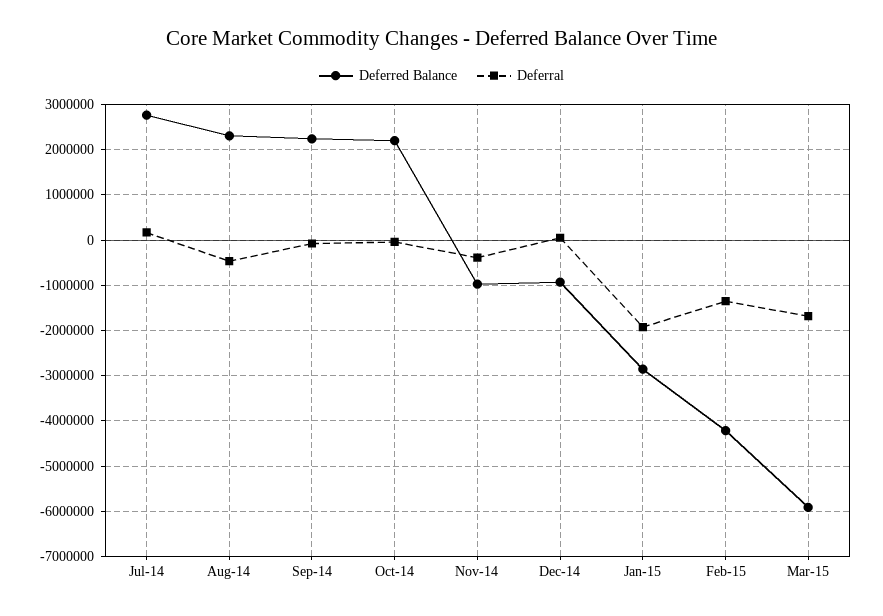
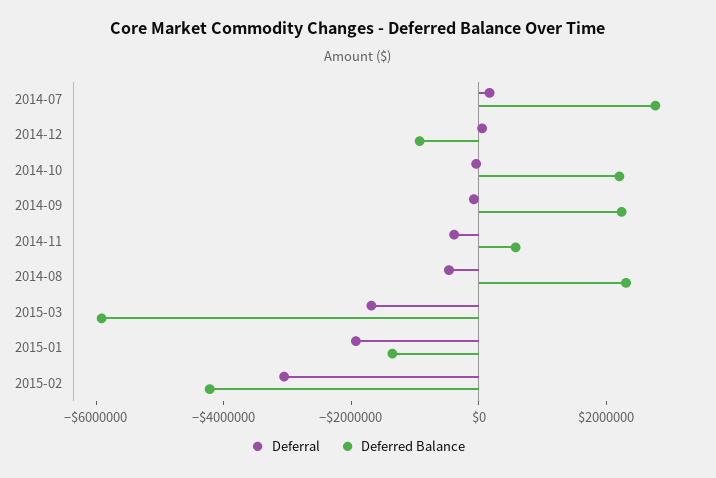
  {
    "Deferred Balance": {
      "Jul-14": 2800000,
      "Aug-14": 2400000,
      "Sep-14": 2200000,
      "Oct-14": 2200000,
-     "Nov-14": -1000000,
+     "Nov-14": 500000,
      "Dec-14": -1000000,
-     "Jan-15": -2800000,
+     "Jan-15": -1500000,
      "Feb-15": -4200000,
      "Mar-15": -6000000
    },
    "Deferral": {
      "Jul-14": 200000,
      "Aug-14": -400000,
      "Sep-14": 0,
      "Oct-14": 0,
      "Nov-14": -400000,
      "Dec-14": 0,
      "Jan-15": -2000000,
-     "Feb-15": -1400000,
+     "Feb-15": -3000000,
      "Mar-15": -1600000
    }
  }

